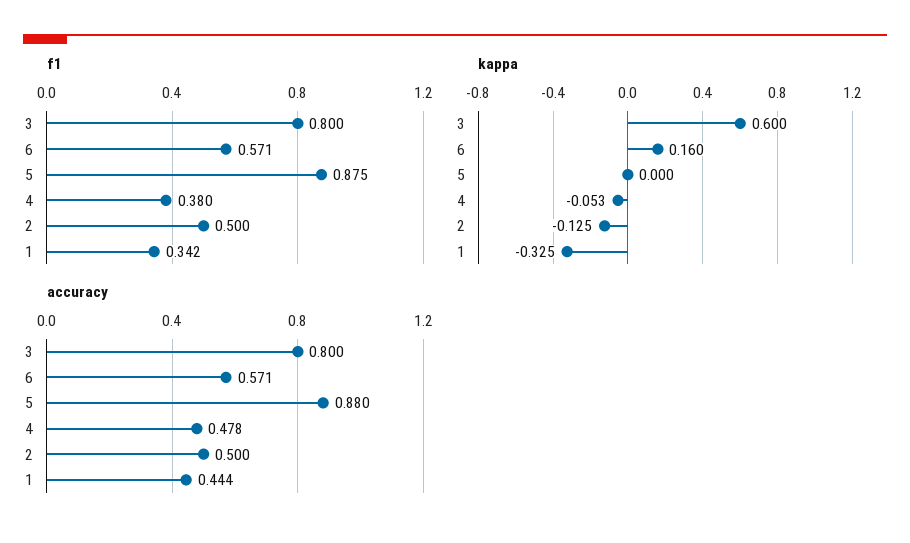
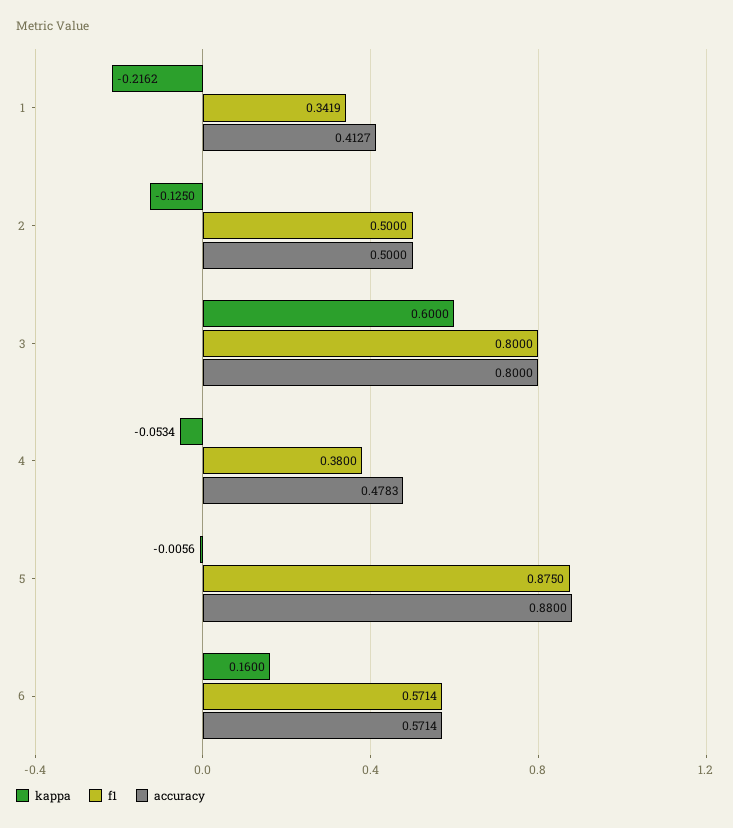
  {
    "f1": {
      "3": 0.8,
      "6": 0.5714,
      "5": 0.875,
      "4": 0.38,
      "2": 0.5,
      "1": 0.3419
    },
    "kappa": {
      "3": 0.6,
      "6": 0.16,
-     "5": 0,
+     "5": -0.0056,
      "4": -0.0534,
      "2": -0.125,
-     "1": -0.325
+     "1": -0.2162
    },
    "accuracy": {
      "3": 0.8,
      "6": 0.5714,
      "5": 0.88,
      "4": 0.4783,
      "2": 0.5,
-     "1": 0.444
+     "1": 0.4127
    }
  }

